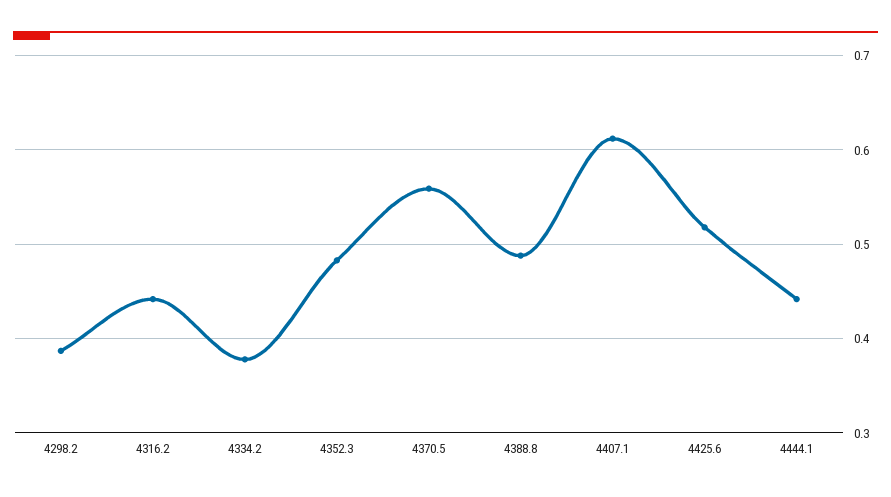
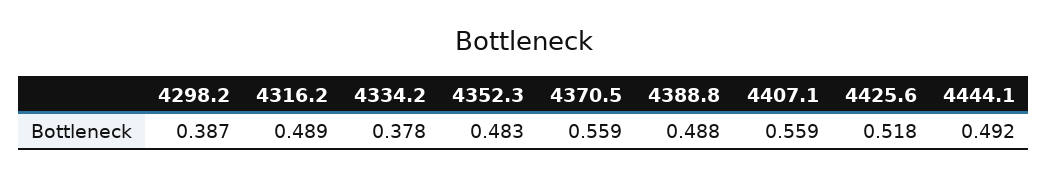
  {
    "4298.2": 0.387,
-   "4316.2": 0.44,
+   "4316.2": 0.489,
    "4334.2": 0.378,
    "4352.3": 0.483,
    "4370.5": 0.559,
    "4388.8": 0.488,
-   "4407.1": 0.61,
+   "4407.1": 0.559,
    "4425.6": 0.518,
-   "4444.1": 0.44
+   "4444.1": 0.492
  }

